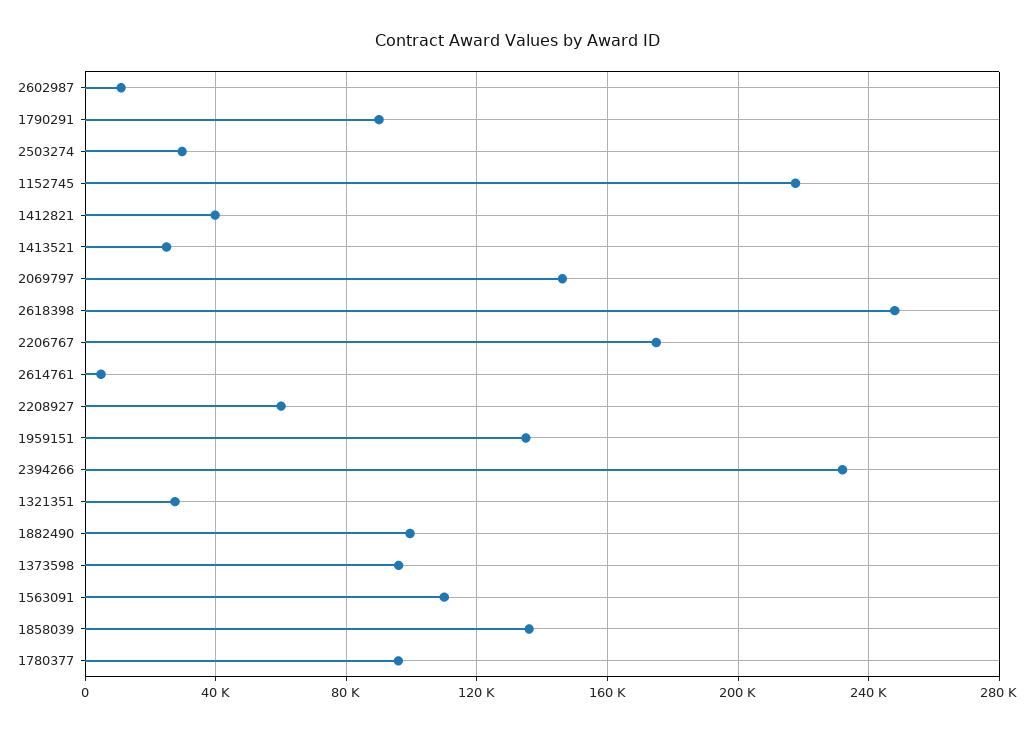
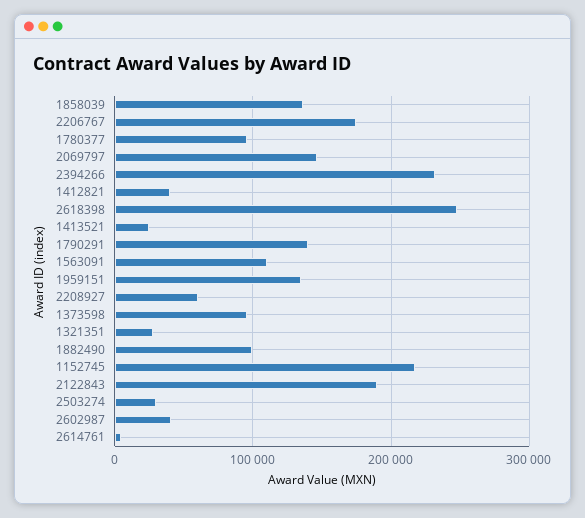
  {
-   "2602987": 10000,
+   "2602987": 40000,
-   "1790291": 90000,
+   "1790291": 140000,
    "2503274": 30000,
    "1152745": 220000,
    "1412821": 40000,
    "1413521": 25000,
    "2069797": 145000,
    "2618398": 250000,
    "2206767": 175000,
    "2614761": 5000,
    "2208927": 60000,
    "1959151": 135000,
    "2394266": 230000,
    "1321351": 30000,
    "1882490": 100000,
    "1373598": 95000,
    "1563091": 110000,
    "1858039": 135000,
-   "1780377": 95000
+   "1780377": 95000,
+   "2122843": 190000
  }

